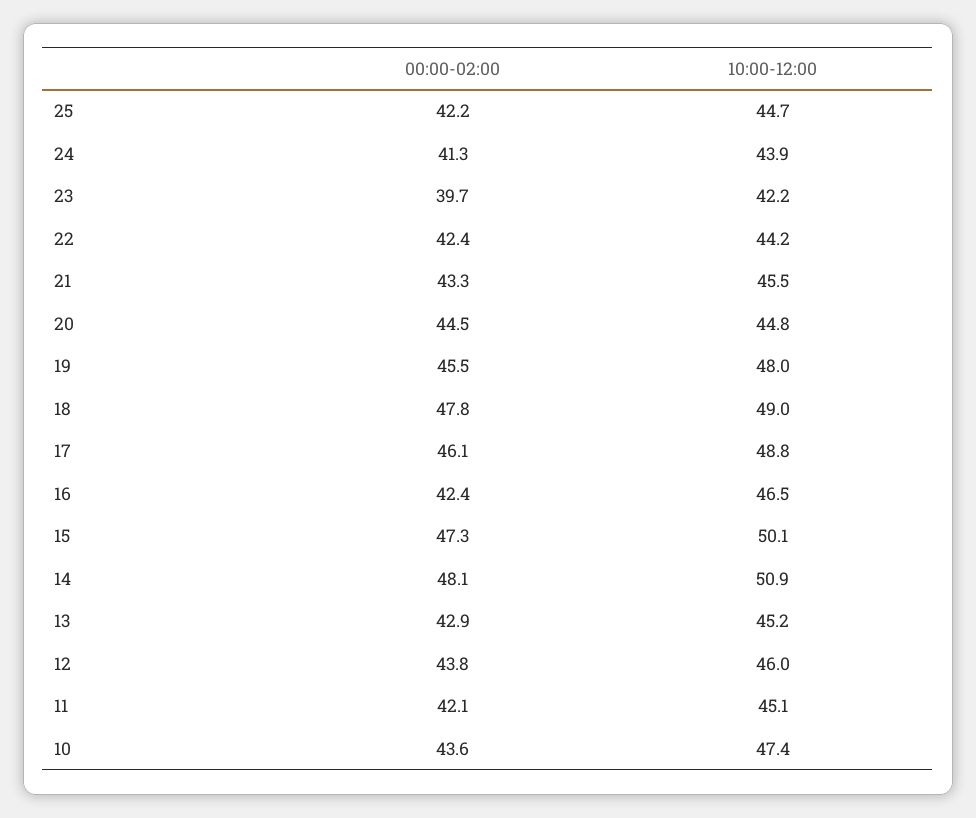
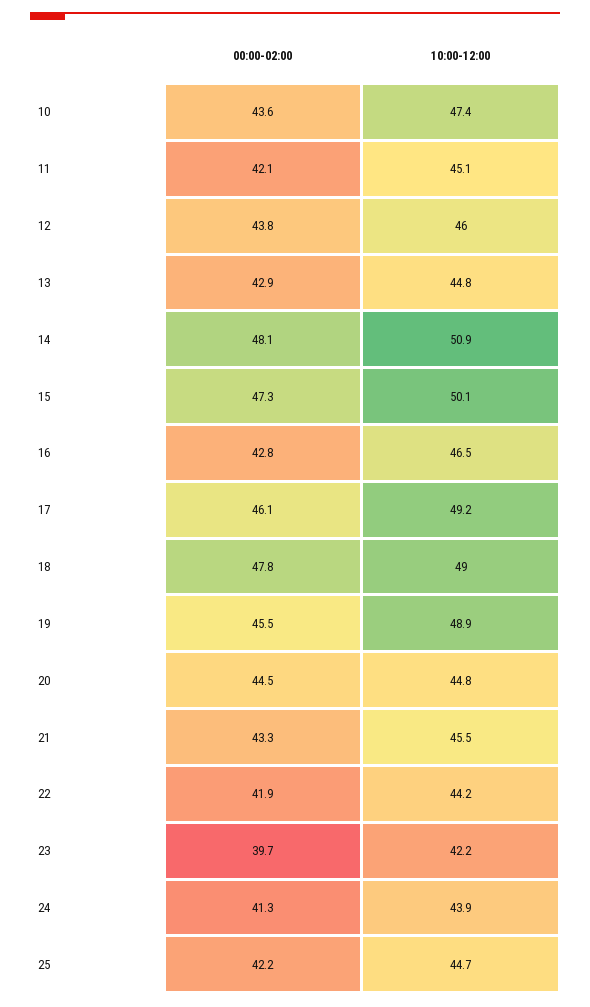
  {
    "00:00-02:00": {
      "25": 42.2,
      "24": 41.3,
      "23": 39.7,
-     "22": 42.4,
+     "22": 41.9,
      "21": 43.3,
      "20": 44.5,
      "19": 45.5,
      "18": 47.8,
      "17": 46.1,
-     "16": 42.4,
+     "16": 42.8,
      "15": 47.3,
      "14": 48.1,
      "13": 42.9,
      "12": 43.8,
      "11": 42.1,
      "10": 43.6
    },
    "10:00-12:00": {
      "25": 44.7,
      "24": 43.9,
      "23": 42.2,
      "22": 44.2,
      "21": 45.5,
      "20": 44.8,
-     "19": 48,
+     "19": 48.9,
      "18": 49,
-     "17": 48.8,
+     "17": 49.2,
      "16": 46.5,
      "15": 50.1,
      "14": 50.9,
-     "13": 45.2,
+     "13": 44.8,
      "12": 46,
      "11": 45.1,
      "10": 47.4
    }
  }

